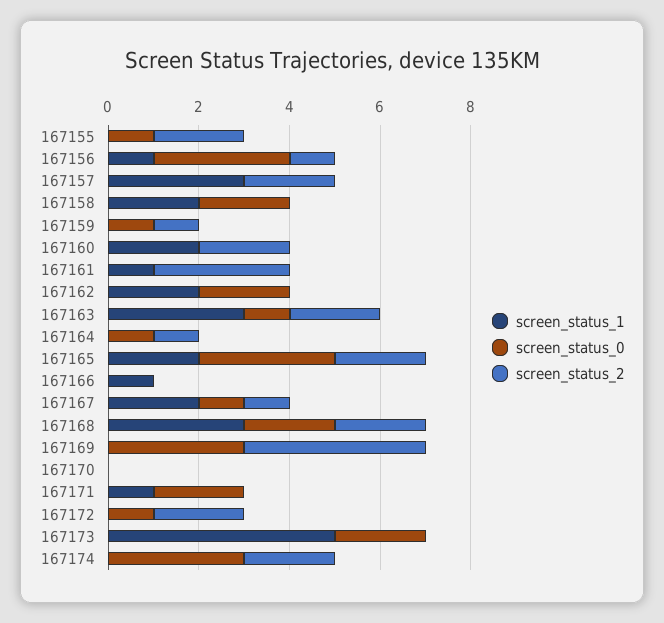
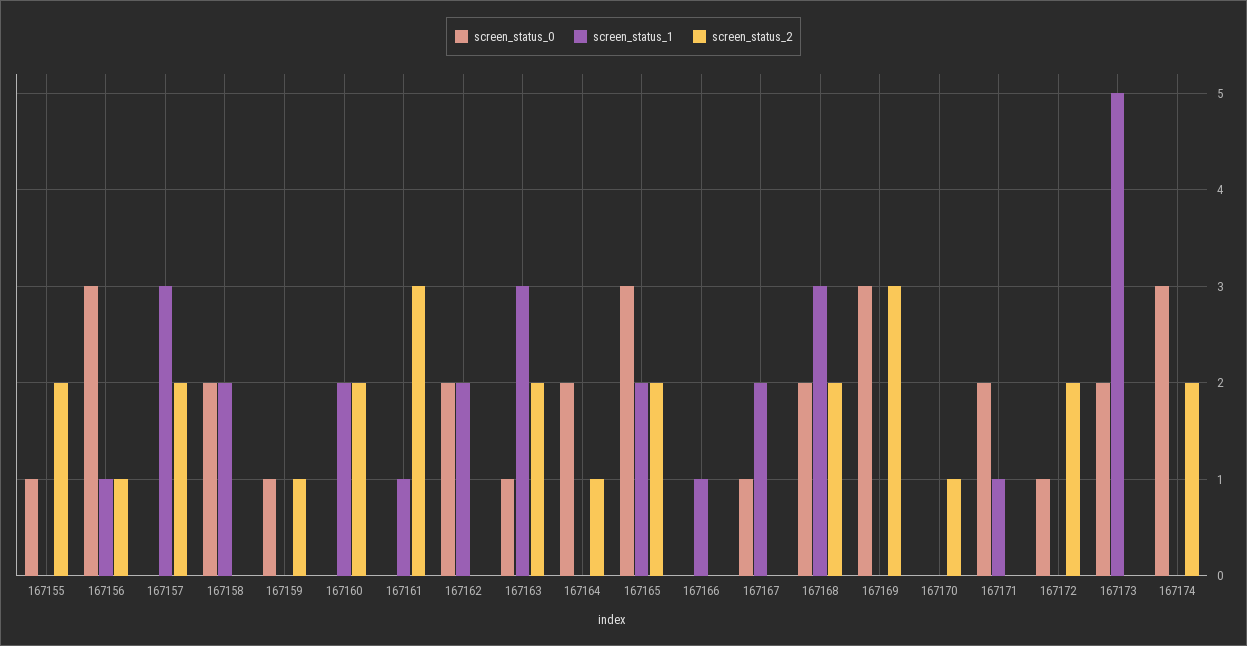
  {
    "screen_status_1": {
      "167155": 0,
      "167156": 1,
      "167157": 3,
      "167158": 2,
      "167159": 0,
      "167160": 2,
      "167161": 1,
      "167162": 2,
      "167163": 3,
      "167164": 0,
      "167165": 2,
      "167166": 1,
      "167167": 2,
      "167168": 3,
      "167169": 0,
      "167170": 0,
      "167171": 1,
      "167172": 0,
      "167173": 5,
      "167174": 0
    },
    "screen_status_0": {
      "167155": 1,
      "167156": 3,
      "167157": 0,
      "167158": 2,
      "167159": 1,
      "167160": 0,
      "167161": 0,
      "167162": 2,
      "167163": 1,
-     "167164": 1,
+     "167164": 2,
      "167165": 3,
      "167166": 0,
      "167167": 1,
      "167168": 2,
      "167169": 3,
      "167170": 0,
      "167171": 2,
      "167172": 1,
      "167173": 2,
      "167174": 3
    },
    "screen_status_2": {
      "167155": 2,
      "167156": 1,
      "167157": 2,
      "167158": 0,
      "167159": 1,
      "167160": 2,
      "167161": 3,
      "167162": 0,
      "167163": 2,
      "167164": 1,
      "167165": 2,
      "167166": 0,
-     "167167": 1,
+     "167167": 0,
      "167168": 2,
-     "167169": 4,
+     "167169": 3,
-     "167170": 0,
+     "167170": 1,
      "167171": 0,
      "167172": 2,
      "167173": 0,
      "167174": 2
    }
  }

